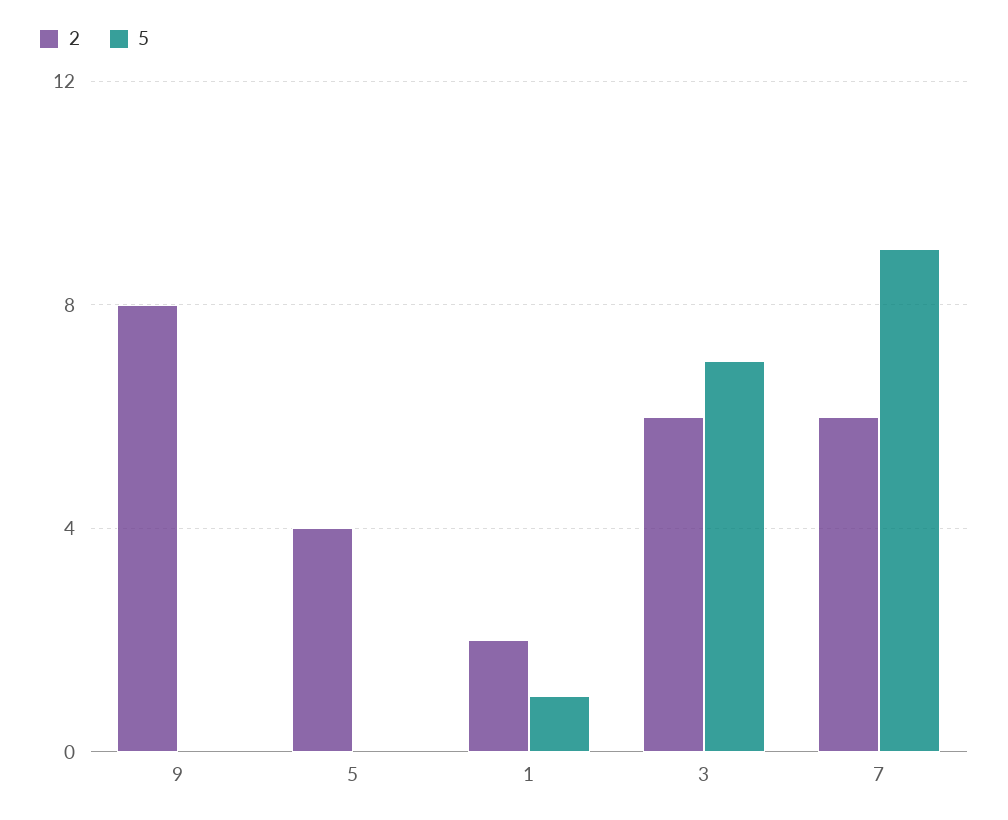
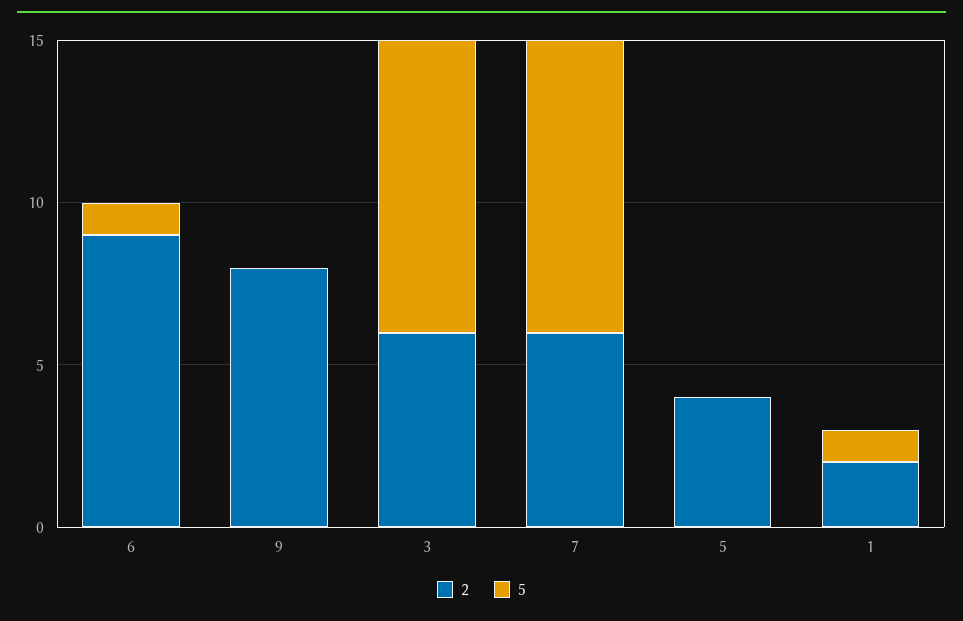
  {
    "2": {
      "9": 8,
      "5": 4,
      "1": 2,
      "3": 6,
-     "7": 6
+     "7": 6,
+     "6": 9
    },
    "5": {
      "9": 0,
      "5": 0,
      "1": 1,
-     "3": 7,
+     "3": 9,
-     "7": 9
+     "7": 9,
+     "6": 1
    }
  }

